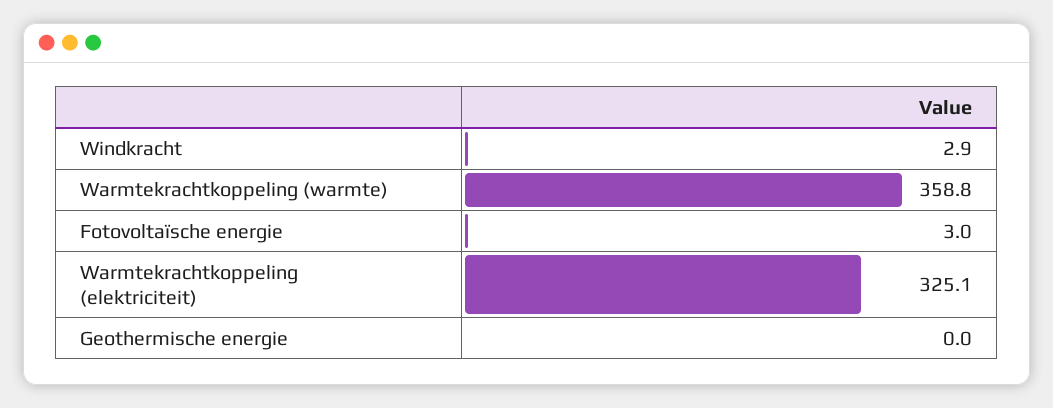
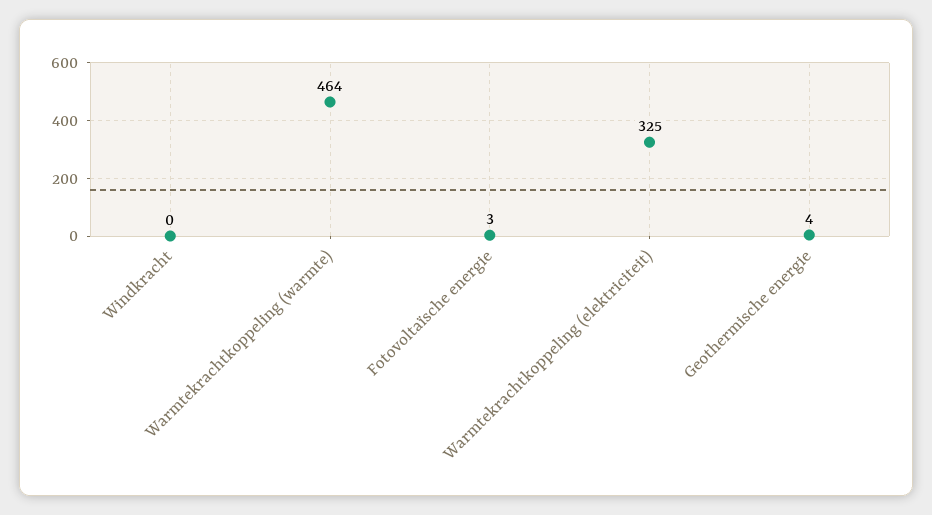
  {
-   "Windkracht": 2.9,
+   "Windkracht": 0,
-   "Warmtekrachtkoppeling (warmte)": 358.8,
+   "Warmtekrachtkoppeling (warmte)": 464,
    "Fotovoltaïsche energie": 3,
    "Warmtekrachtkoppeling (elektriciteit)": 325.1,
-   "Geothermische energie": 0
+   "Geothermische energie": 4
  }

